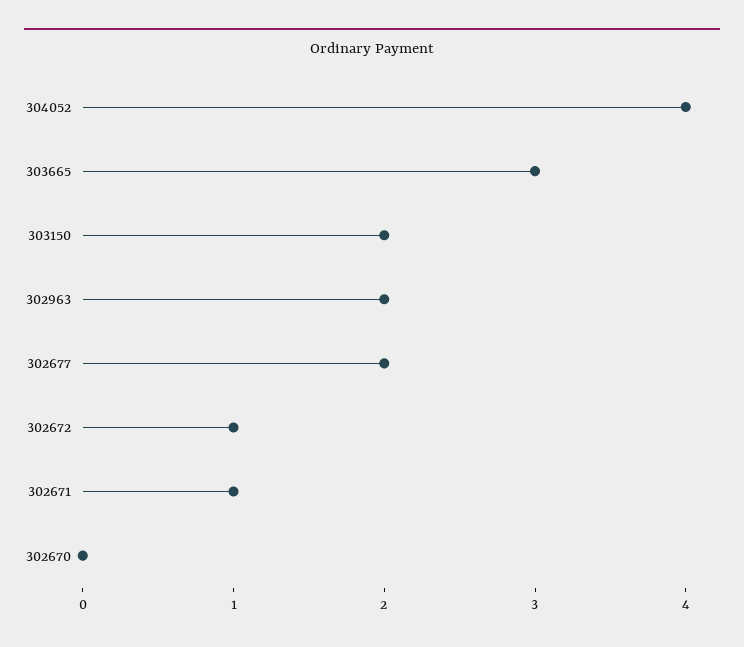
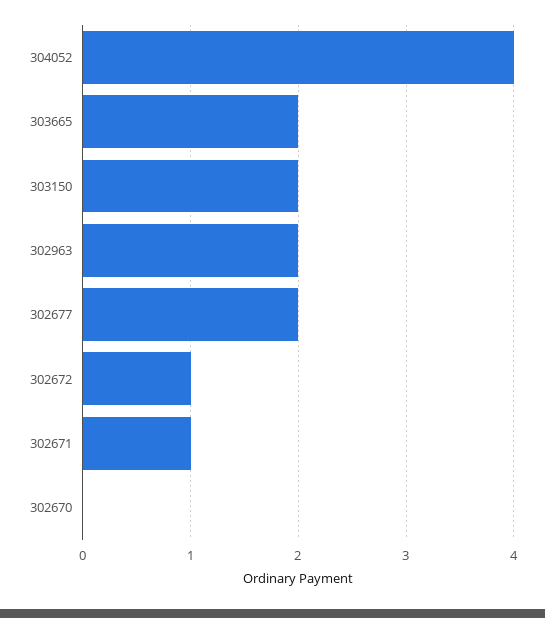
  {
    "304052": 4,
-   "303665": 3,
+   "303665": 2,
    "303150": 2,
    "302963": 2,
    "302677": 2,
    "302672": 1,
    "302671": 1,
    "302670": 0
  }

